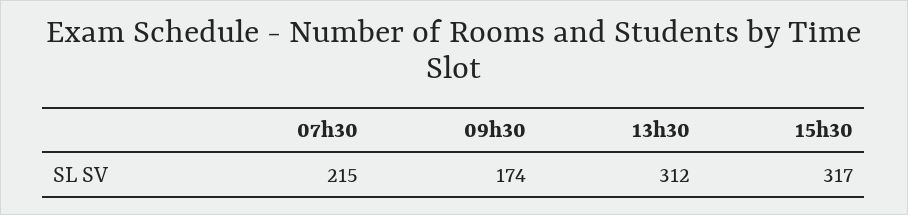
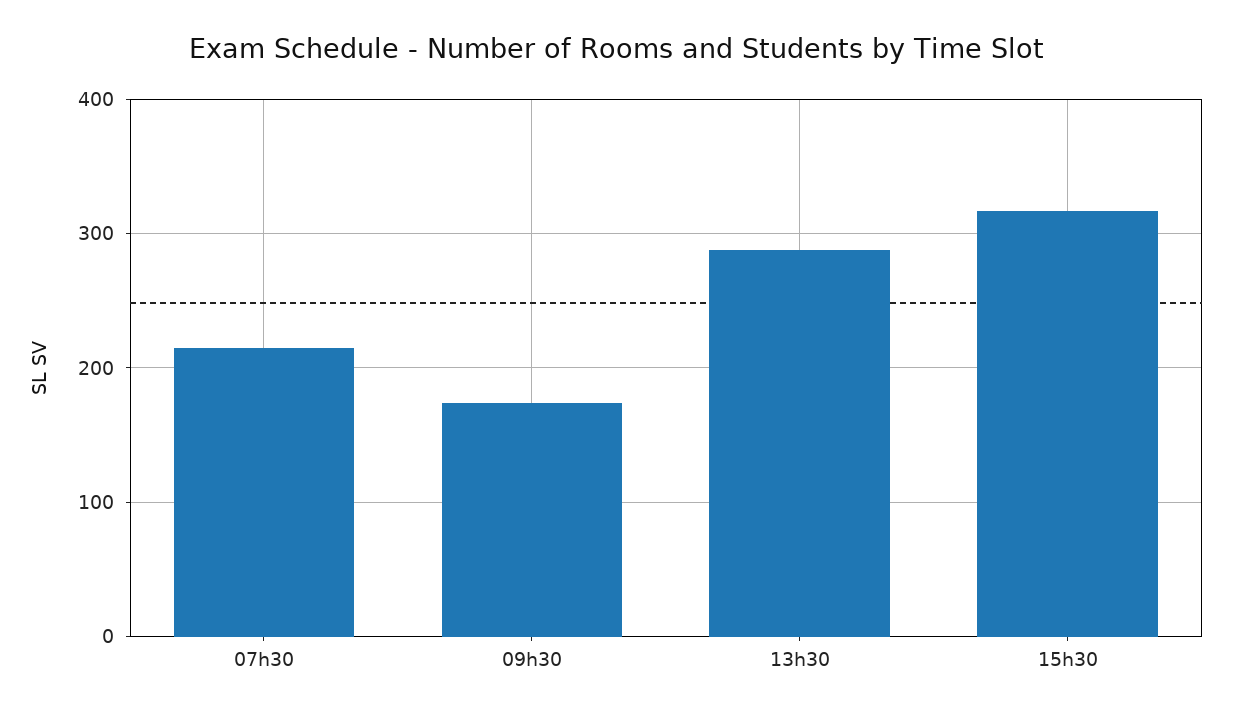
  {
    "07h30": 215,
    "09h30": 174,
-   "13h30": 312,
+   "13h30": 290,
    "15h30": 317
  }

